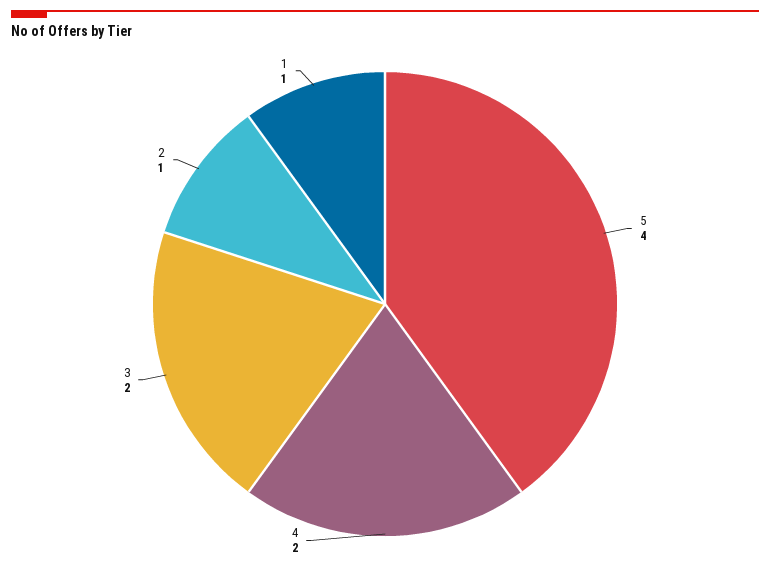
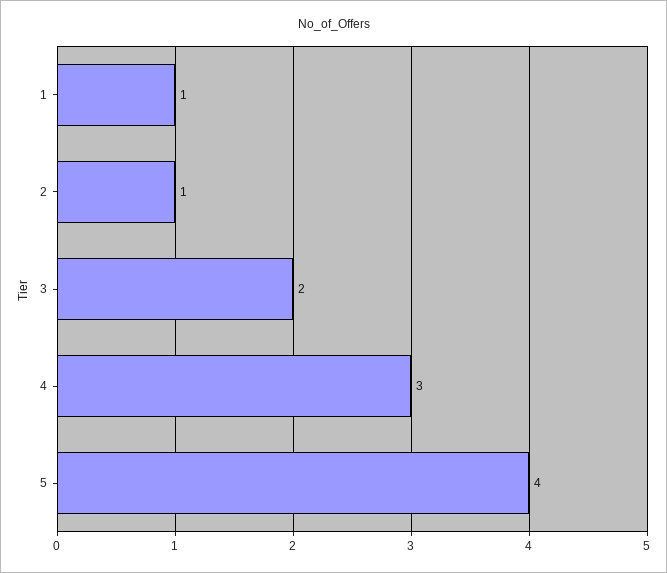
  {
    "5": 4,
-   "4": 2,
+   "4": 3,
    "3": 2,
    "2": 1,
    "1": 1
  }

